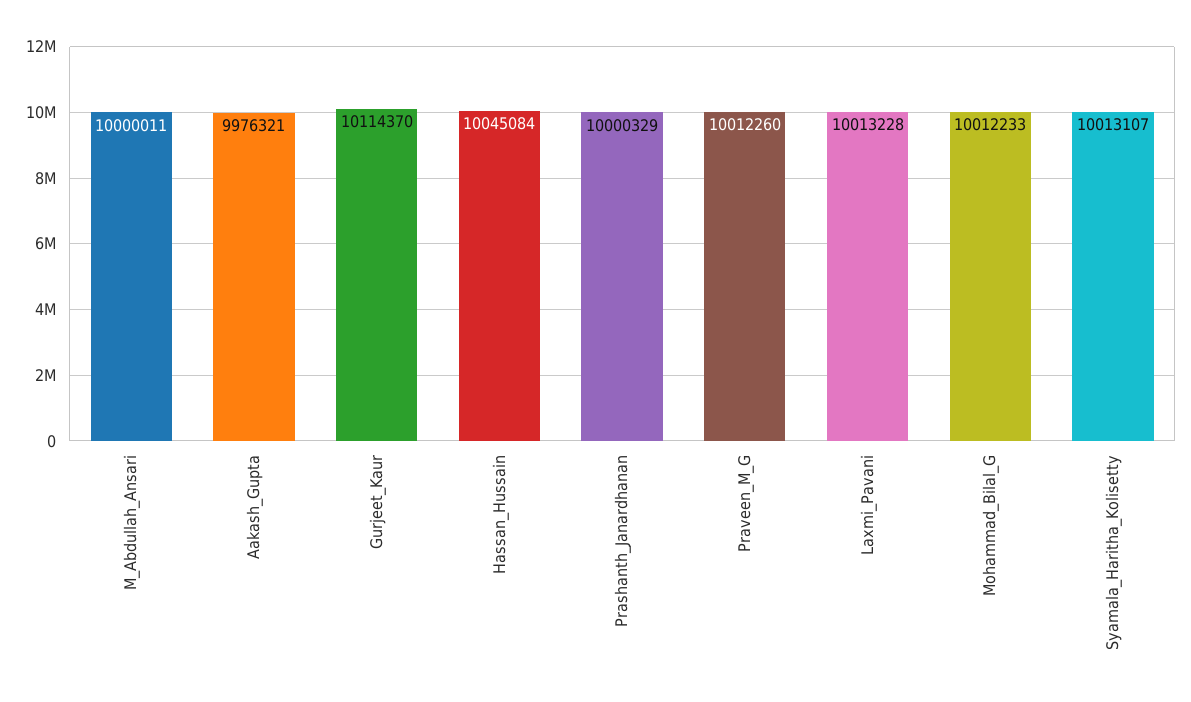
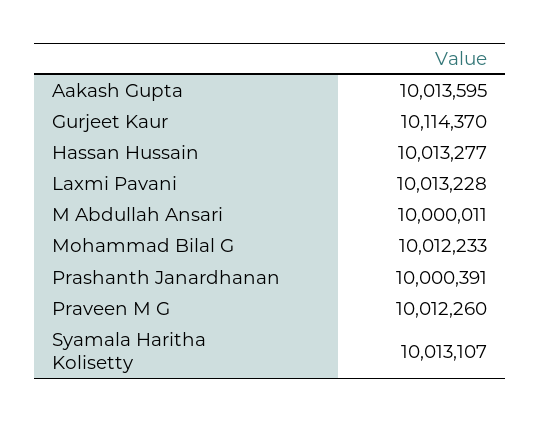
  {
    "M_Abdullah_Ansari": 10000011,
-   "Aakash_Gupta": 9976321,
+   "Aakash_Gupta": 10013595,
    "Gurjeet_Kaur": 10114370,
-   "Hassan_Hussain": 10045084,
+   "Hassan_Hussain": 10013277,
-   "Prashanth_Janardhanan": 10000329,
+   "Prashanth_Janardhanan": 10000391,
    "Praveen_M_G": 10012260,
    "Laxmi_Pavani": 10013228,
    "Mohammad_Bilal_G": 10012233,
    "Syamala_Haritha_Kolisetty": 10013107
  }

